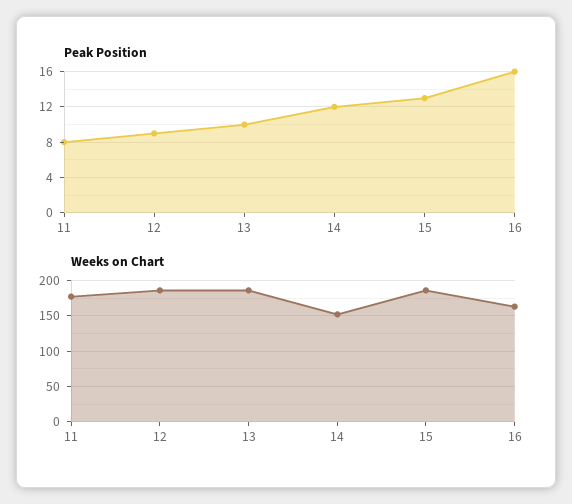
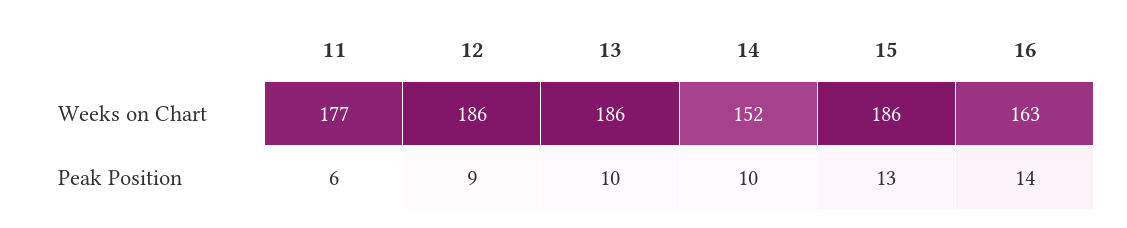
  {
    "Peak Position": {
-     "11": 8,
+     "11": 6,
      "12": 9,
      "13": 10,
-     "14": 12,
+     "14": 10,
      "15": 13,
-     "16": 16
+     "16": 14
    },
    "Weeks on Chart": {
      "11": 177,
      "12": 186,
      "13": 186,
      "14": 152,
      "15": 186,
      "16": 163
    }
  }

